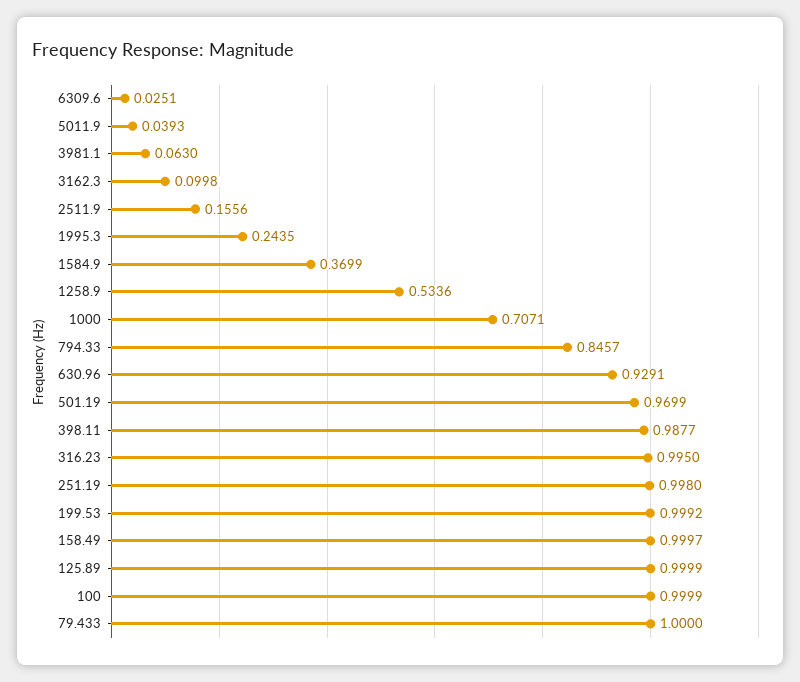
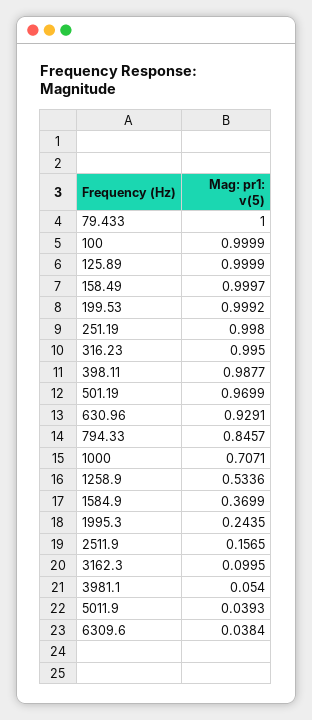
  {
-   "6309.6": 0.0251,
+   "6309.6": 0.0384,
    "5011.9": 0.0393,
-   "3981.1": 0.063,
+   "3981.1": 0.054,
-   "3162.3": 0.0998,
+   "3162.3": 0.0995,
-   "2511.9": 0.1556,
+   "2511.9": 0.1565,
    "1995.3": 0.2435,
    "1584.9": 0.3699,
    "1258.9": 0.5336,
    "1000": 0.7071,
    "794.33": 0.8457,
    "630.96": 0.9291,
    "501.19": 0.9699,
    "398.11": 0.9877,
    "316.23": 0.995,
    "251.19": 0.998,
    "199.53": 0.9992,
    "158.49": 0.9997,
    "125.89": 0.9999,
    "100": 0.9999,
    "79.433": 1
  }

